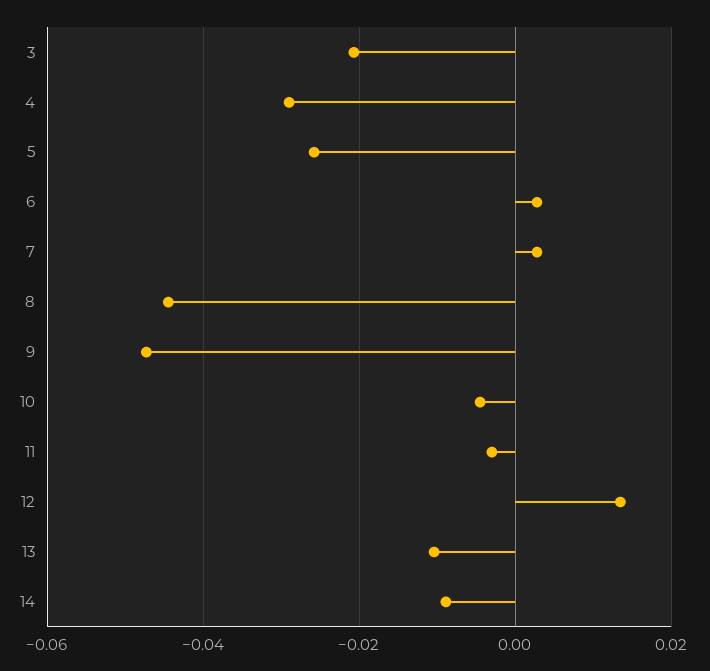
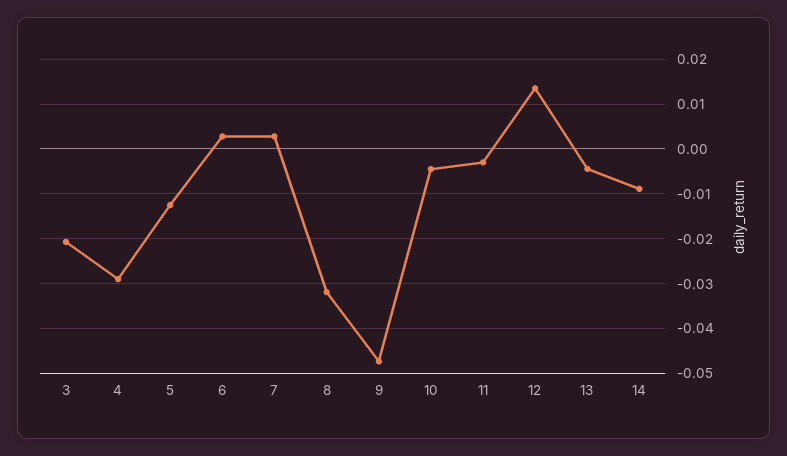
  {
    "3": -0.02,
    "4": -0.03,
-   "5": -0.026,
+   "5": -0.012,
    "6": 0.002,
    "7": 0.002,
-   "8": -0.044,
+   "8": -0.032,
    "9": -0.048,
    "10": -0.004,
    "11": -0.004,
    "12": 0.014,
-   "13": -0.01,
+   "13": -0.004,
    "14": -0.008
  }

